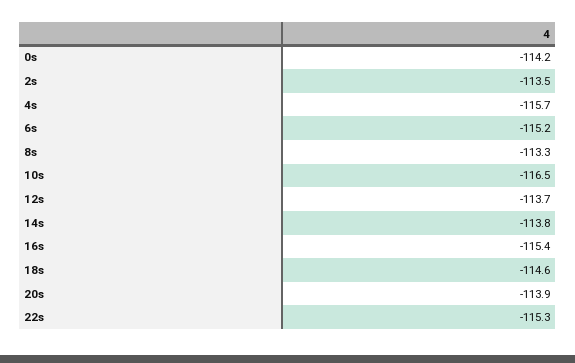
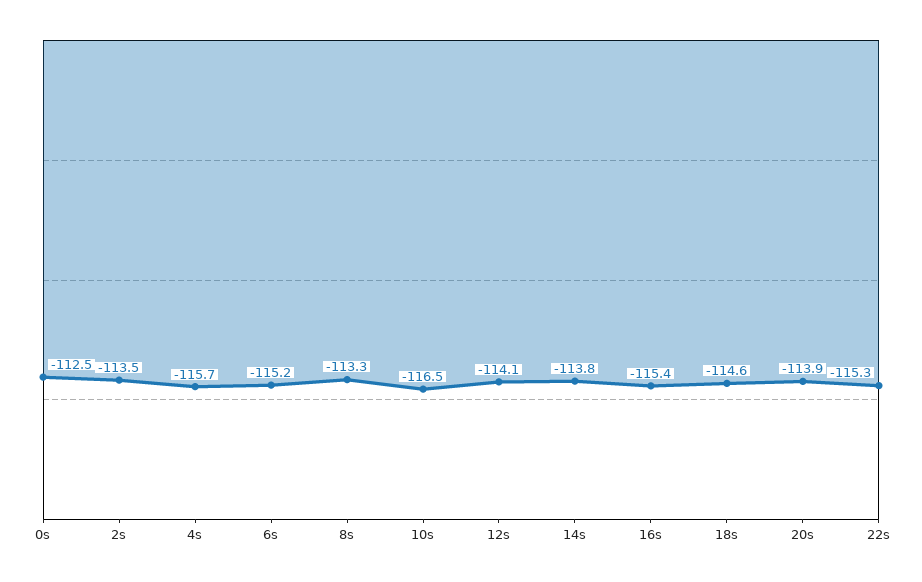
  {
-   "0s": -114.2,
+   "0s": -112.5,
    "2s": -113.5,
    "4s": -115.7,
    "6s": -115.2,
    "8s": -113.3,
    "10s": -116.5,
-   "12s": -113.7,
+   "12s": -114.1,
    "14s": -113.8,
    "16s": -115.4,
    "18s": -114.6,
    "20s": -113.9,
    "22s": -115.3
  }

